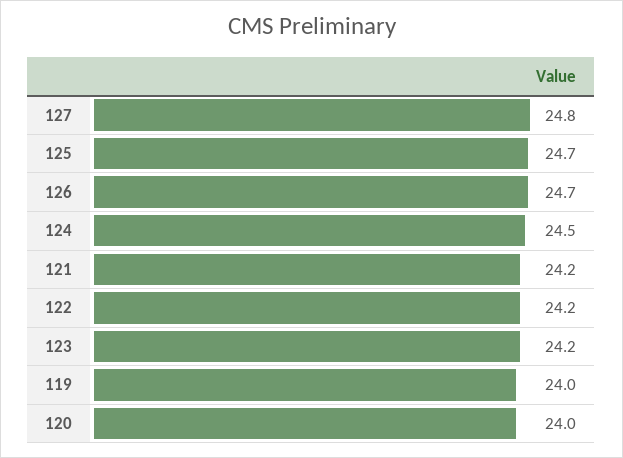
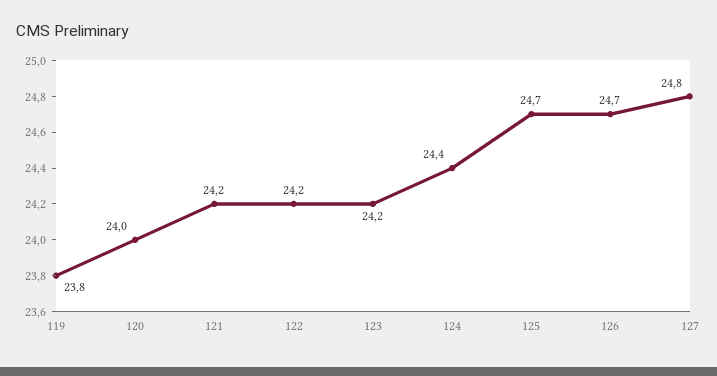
  {
    "127": 24.8,
    "125": 24.7,
    "126": 24.7,
-   "124": 24.5,
+   "124": 24.4,
    "121": 24.2,
    "122": 24.2,
    "123": 24.2,
-   "119": 24,
+   "119": 23.8,
    "120": 24
  }

